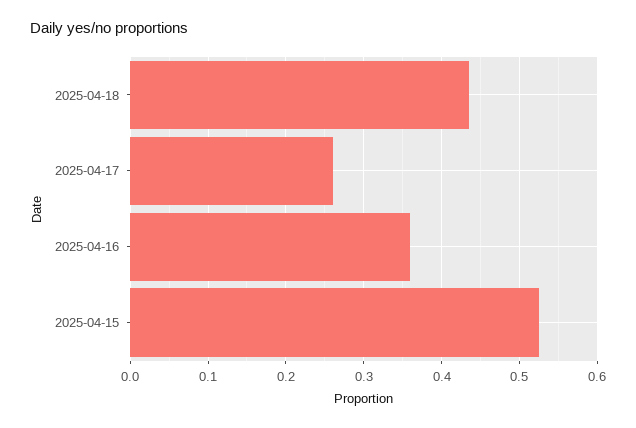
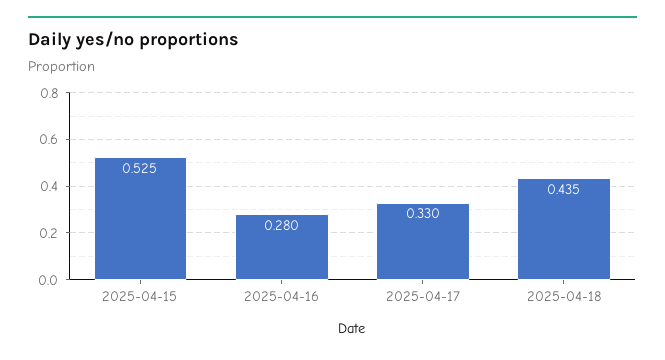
  {
    "2025-04-18": 0.435,
-   "2025-04-17": 0.26,
+   "2025-04-17": 0.33,
-   "2025-04-16": 0.36,
+   "2025-04-16": 0.28,
    "2025-04-15": 0.525
  }

